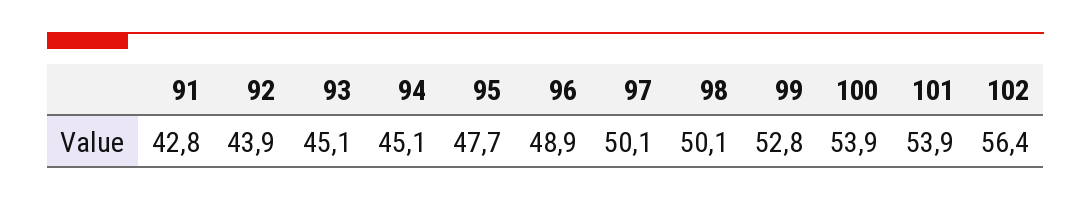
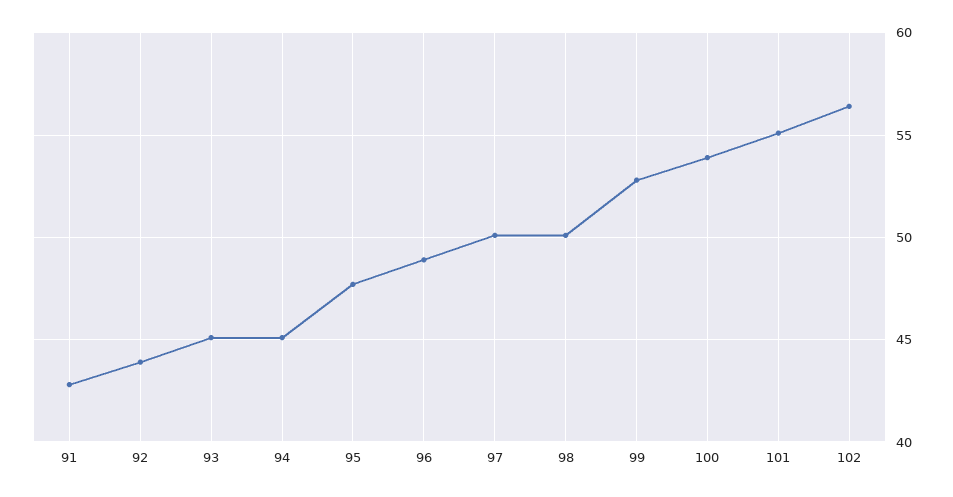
  {
    "91": 42.8,
    "92": 43.9,
    "93": 45.1,
    "94": 45.1,
    "95": 47.7,
    "96": 48.9,
    "97": 50.1,
    "98": 50.1,
    "99": 52.8,
    "100": 53.9,
-   "101": 53.9,
+   "101": 55,
    "102": 56.4
  }

